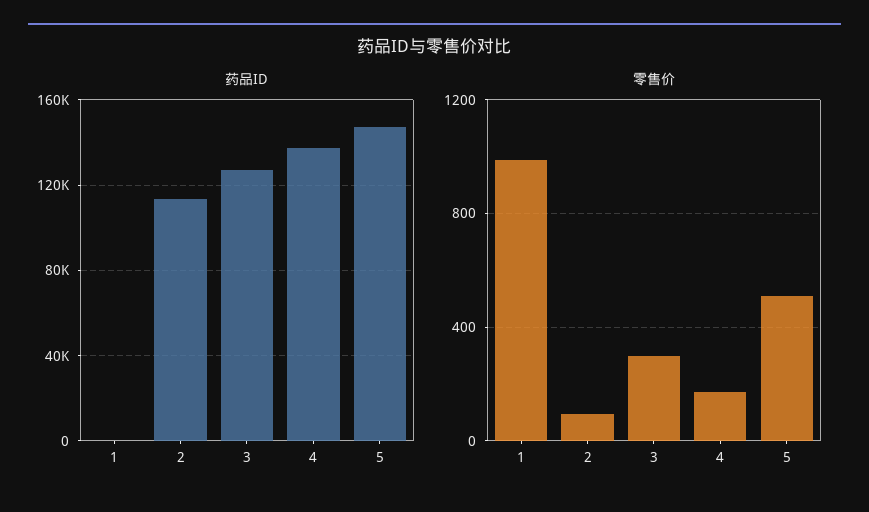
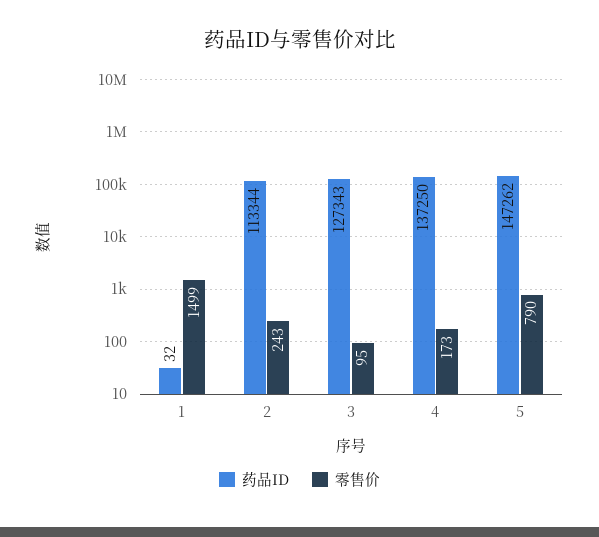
  {
    "药品ID": {
      "1": 32,
      "2": 113344,
      "3": 127343,
      "4": 137250,
      "5": 147262
    },
    "零售价": {
-     "1": 1000,
+     "1": 1499,
-     "2": 100,
+     "2": 243,
-     "3": 300,
+     "3": 95,
      "4": 173,
-     "5": 500
+     "5": 790
    }
  }

